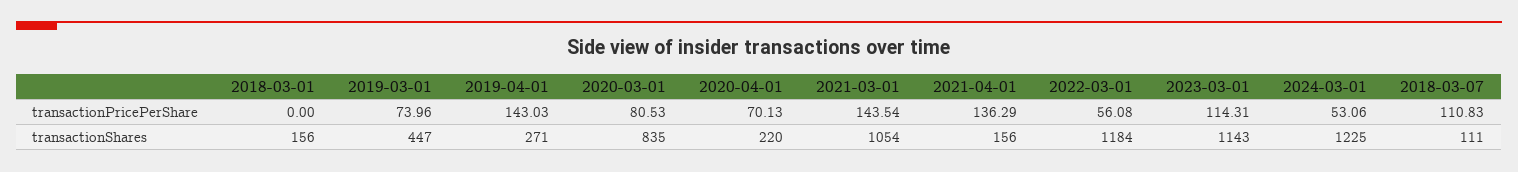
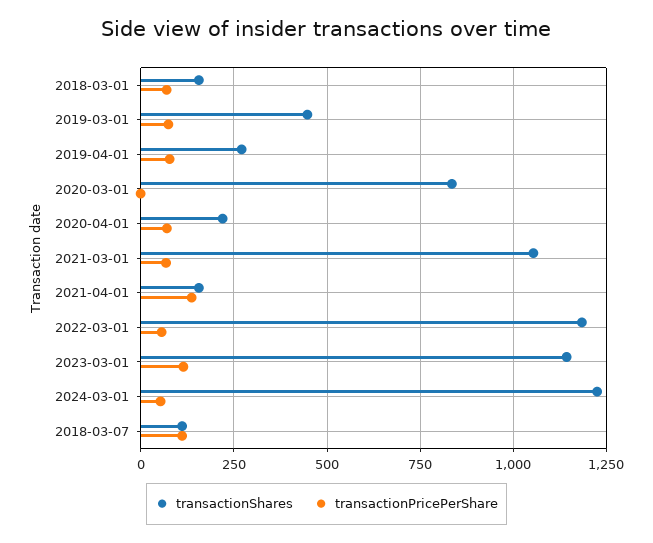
  {
    "transactionPricePerShare": {
-     "2018-03-01": 0,
+     "2018-03-01": 75,
      "2019-03-01": 73.96,
-     "2019-04-01": 143.03,
+     "2019-04-01": 75,
-     "2020-03-01": 80.53,
+     "2020-03-01": 0,
      "2020-04-01": 70.13,
-     "2021-03-01": 143.54,
+     "2021-03-01": 75,
      "2021-04-01": 136.29,
      "2022-03-01": 56.08,
      "2023-03-01": 114.31,
      "2024-03-01": 53.06,
      "2018-03-07": 110.83
    },
    "transactionShares": {
      "2018-03-01": 156,
      "2019-03-01": 447,
      "2019-04-01": 271,
      "2020-03-01": 835,
      "2020-04-01": 220,
      "2021-03-01": 1054,
      "2021-04-01": 156,
      "2022-03-01": 1184,
      "2023-03-01": 1143,
      "2024-03-01": 1225,
      "2018-03-07": 111
    }
  }

